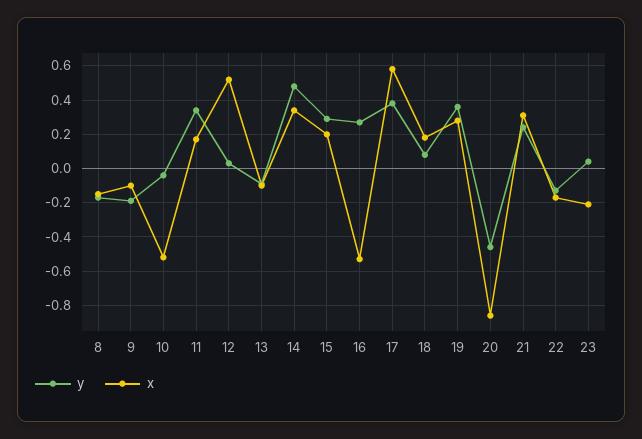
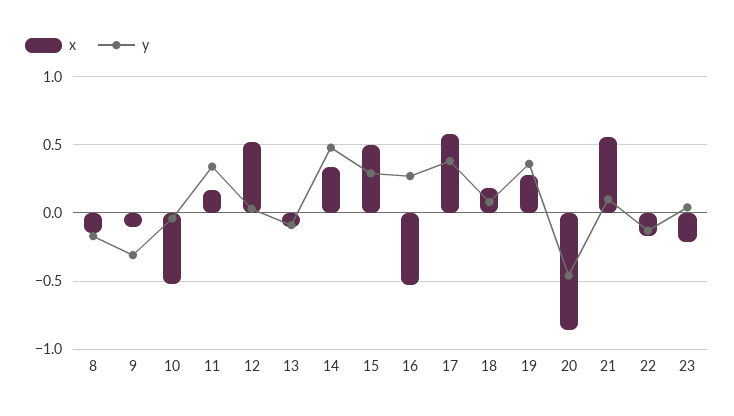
  {
    "y": {
      "8": -0.15,
-     "9": -0.2,
+     "9": -0.3,
      "10": -0.05,
      "11": 0.35,
      "12": 0.05,
      "13": -0.1,
      "14": 0.5,
      "15": 0.3,
      "16": 0.25,
      "17": 0.4,
      "18": 0.1,
      "19": 0.35,
      "20": -0.45,
-     "21": 0.25,
+     "21": 0.1,
      "22": -0.15,
      "23": 0.05
    },
    "x": {
      "8": -0.15,
      "9": -0.1,
      "10": -0.5,
      "11": 0.15,
      "12": 0.5,
      "13": -0.1,
      "14": 0.35,
-     "15": 0.2,
+     "15": 0.5,
      "16": -0.55,
      "17": 0.6,
      "18": 0.2,
      "19": 0.3,
      "20": -0.85,
-     "21": 0.3,
+     "21": 0.55,
      "22": -0.15,
      "23": -0.2
    }
  }

